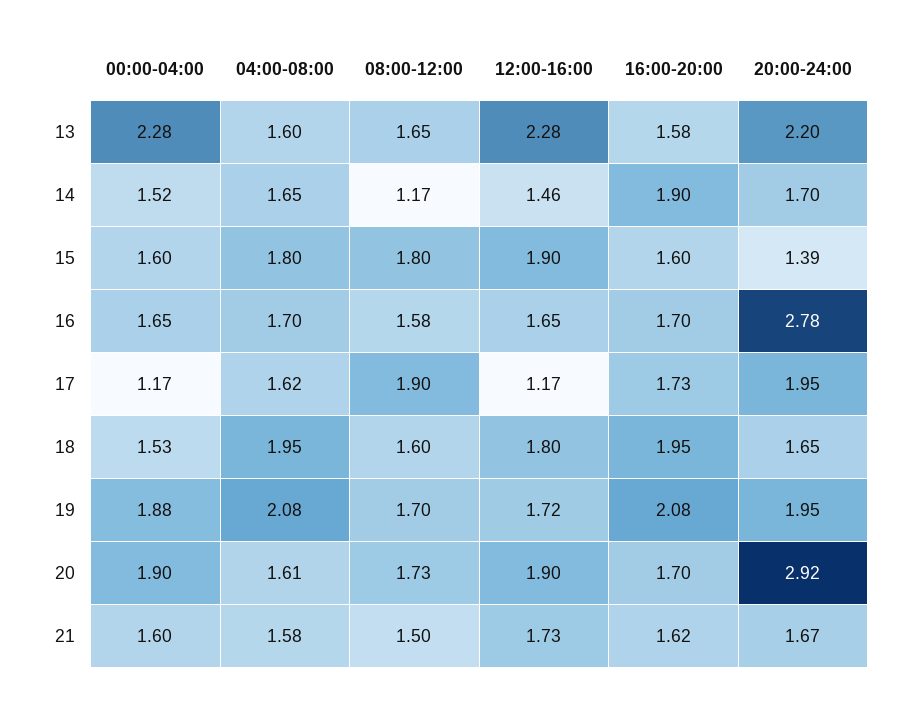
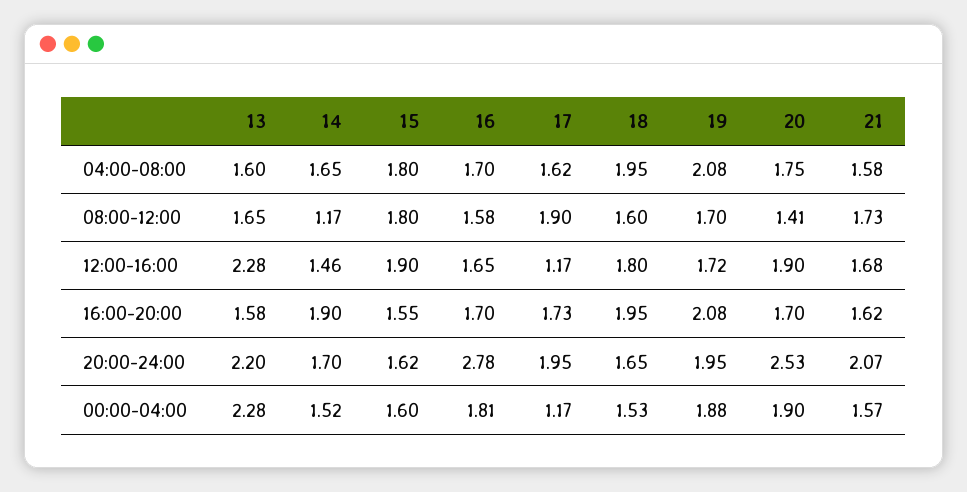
  {
    "00:00-04:00": {
      "13": 2.28,
      "14": 1.52,
      "15": 1.6,
-     "16": 1.65,
+     "16": 1.81,
      "17": 1.17,
      "18": 1.53,
      "19": 1.88,
      "20": 1.9,
-     "21": 1.6
+     "21": 1.57
    },
    "04:00-08:00": {
      "13": 1.6,
      "14": 1.65,
      "15": 1.8,
      "16": 1.7,
      "17": 1.62,
      "18": 1.95,
      "19": 2.08,
-     "20": 1.61,
+     "20": 1.75,
      "21": 1.58
    },
    "08:00-12:00": {
      "13": 1.65,
      "14": 1.17,
      "15": 1.8,
      "16": 1.58,
      "17": 1.9,
      "18": 1.6,
      "19": 1.7,
-     "20": 1.73,
+     "20": 1.41,
-     "21": 1.5
+     "21": 1.73
    },
    "12:00-16:00": {
      "13": 2.28,
      "14": 1.46,
      "15": 1.9,
      "16": 1.65,
      "17": 1.17,
      "18": 1.8,
      "19": 1.72,
      "20": 1.9,
-     "21": 1.73
+     "21": 1.68
    },
    "16:00-20:00": {
      "13": 1.58,
      "14": 1.9,
-     "15": 1.6,
+     "15": 1.55,
      "16": 1.7,
      "17": 1.73,
      "18": 1.95,
      "19": 2.08,
      "20": 1.7,
      "21": 1.62
    },
    "20:00-24:00": {
      "13": 2.2,
      "14": 1.7,
-     "15": 1.39,
+     "15": 1.62,
      "16": 2.78,
      "17": 1.95,
      "18": 1.65,
      "19": 1.95,
-     "20": 2.92,
+     "20": 2.53,
-     "21": 1.67
+     "21": 2.07
    }
  }

